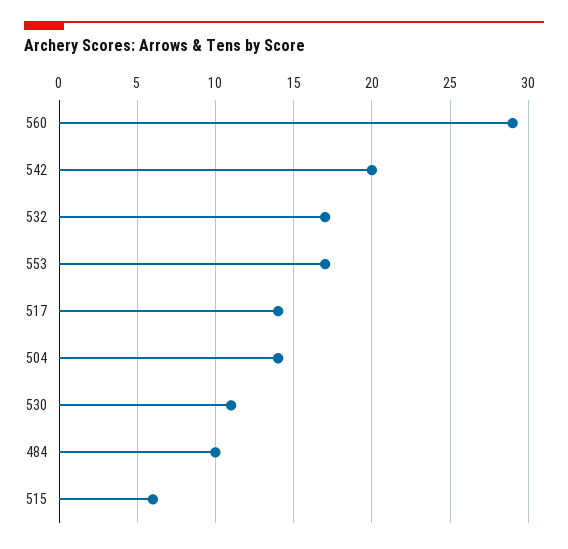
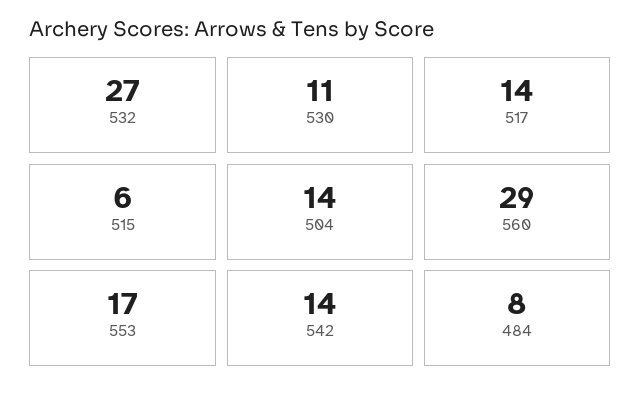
  {
    "560": 29,
-   "542": 20,
+   "542": 14,
-   "532": 17,
+   "532": 27,
    "553": 17,
    "517": 14,
    "504": 14,
    "530": 11,
-   "484": 10,
+   "484": 8,
    "515": 6
  }

